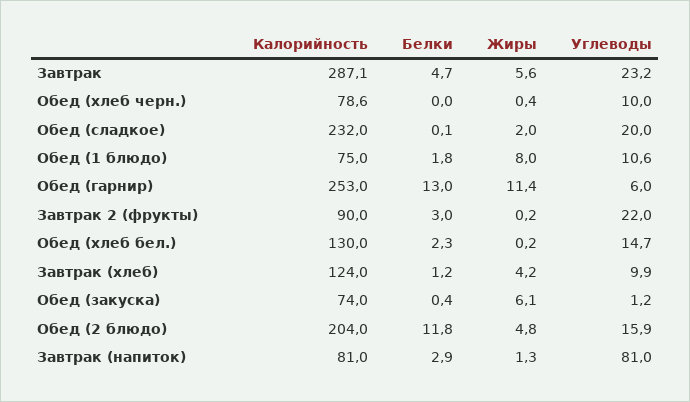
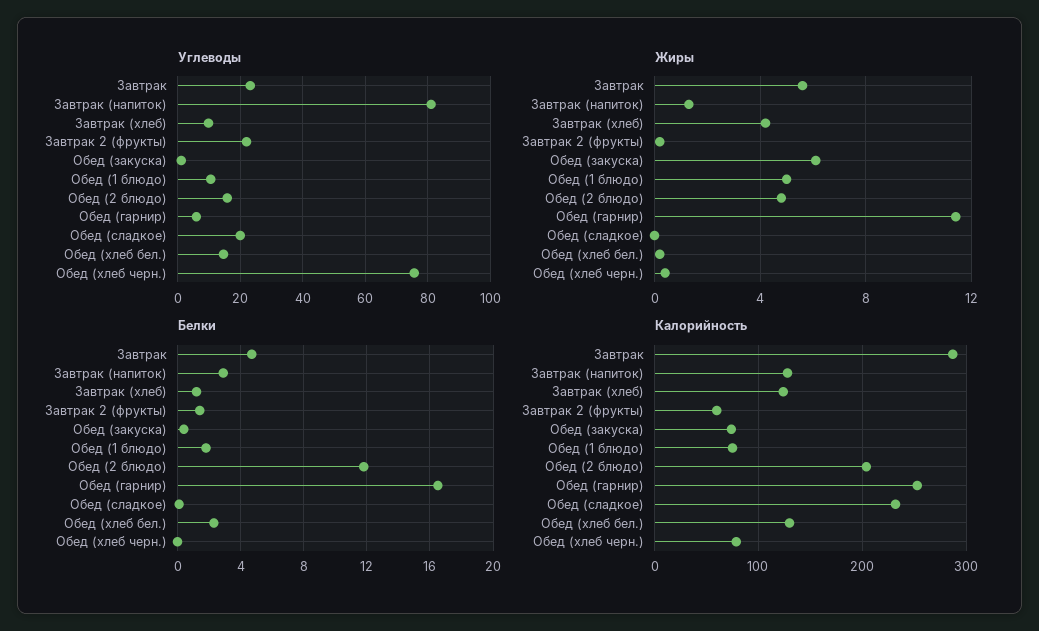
  {
    "Калорийность": {
      "Завтрак": 287.1,
      "Обед (хлеб черн.)": 78.6,
      "Обед (сладкое)": 232,
      "Обед (1 блюдо)": 75,
      "Обед (гарнир)": 253,
-     "Завтрак 2 (фрукты)": 90,
+     "Завтрак 2 (фрукты)": 60,
      "Обед (хлеб бел.)": 130,
      "Завтрак (хлеб)": 124,
      "Обед (закуска)": 74,
      "Обед (2 блюдо)": 204,
-     "Завтрак (напиток)": 81
+     "Завтрак (напиток)": 130
    },
    "Белки": {
      "Завтрак": 4.7,
      "Обед (хлеб черн.)": 0,
      "Обед (сладкое)": 0.1,
      "Обед (1 блюдо)": 1.8,
-     "Обед (гарнир)": 13,
+     "Обед (гарнир)": 16.5,
-     "Завтрак 2 (фрукты)": 3,
+     "Завтрак 2 (фрукты)": 1.5,
      "Обед (хлеб бел.)": 2.3,
      "Завтрак (хлеб)": 1.2,
      "Обед (закуска)": 0.4,
      "Обед (2 блюдо)": 11.8,
      "Завтрак (напиток)": 2.9
    },
    "Жиры": {
      "Завтрак": 5.6,
      "Обед (хлеб черн.)": 0.4,
-     "Обед (сладкое)": 2,
+     "Обед (сладкое)": 0,
-     "Обед (1 блюдо)": 8,
+     "Обед (1 блюдо)": 5,
      "Обед (гарнир)": 11.4,
      "Завтрак 2 (фрукты)": 0.2,
      "Обед (хлеб бел.)": 0.2,
      "Завтрак (хлеб)": 4.2,
      "Обед (закуска)": 6.1,
      "Обед (2 блюдо)": 4.8,
      "Завтрак (напиток)": 1.3
    },
    "Углеводы": {
      "Завтрак": 23.2,
-     "Обед (хлеб черн.)": 10,
+     "Обед (хлеб черн.)": 76,
      "Обед (сладкое)": 20,
      "Обед (1 блюдо)": 10.6,
      "Обед (гарнир)": 6,
      "Завтрак 2 (фрукты)": 22,
      "Обед (хлеб бел.)": 14.7,
      "Завтрак (хлеб)": 9.9,
      "Обед (закуска)": 1.2,
      "Обед (2 блюдо)": 15.9,
      "Завтрак (напиток)": 81
    }
  }

